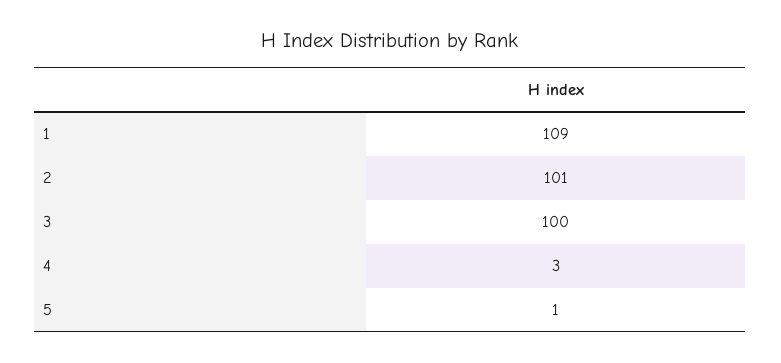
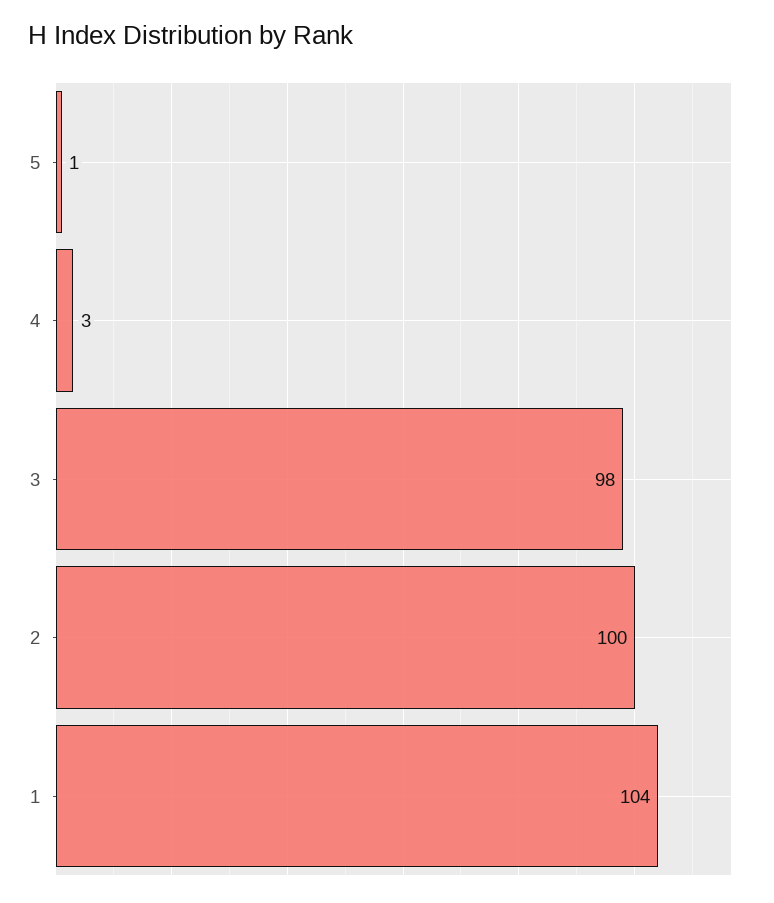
  {
-   "1": 109,
+   "1": 104,
-   "2": 101,
+   "2": 100,
-   "3": 100,
+   "3": 98,
    "4": 3,
    "5": 1
  }

